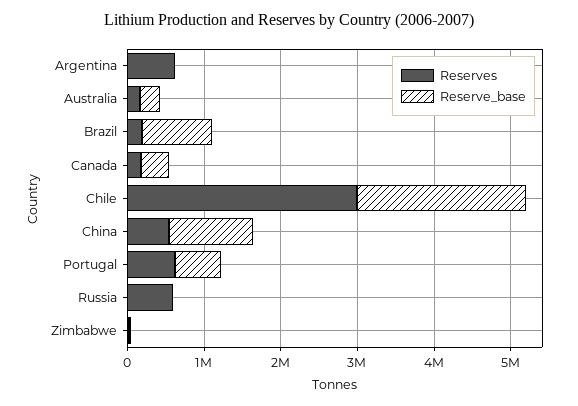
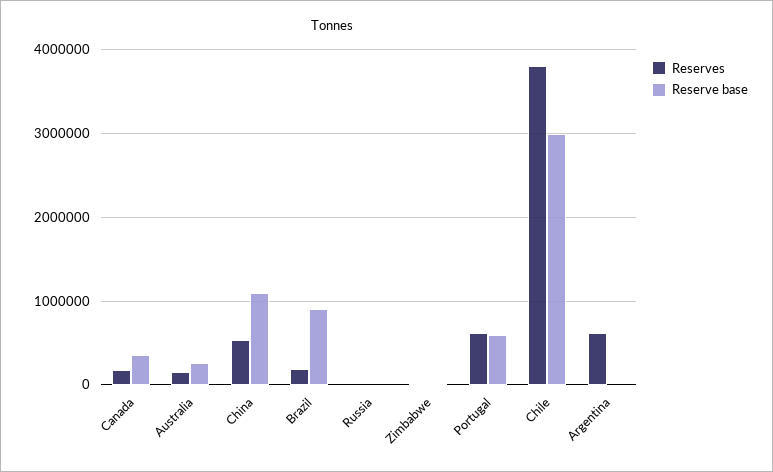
  {
    "Reserves": {
      "Argentina": 600000,
      "Australia": 200000,
      "Brazil": 200000,
      "Canada": 200000,
-     "Chile": 3000000,
+     "Chile": 3800000,
      "China": 500000,
      "Portugal": 600000,
-     "Russia": 600000,
+     "Russia": 0,
      "Zimbabwe": 0
    },
    "Reserve_base": {
      "Argentina": 0,
      "Australia": 300000,
      "Brazil": 900000,
      "Canada": 400000,
-     "Chile": 2200000,
+     "Chile": 3000000,
      "China": 1100000,
      "Portugal": 600000,
      "Russia": 0,
      "Zimbabwe": 0
    }
  }

